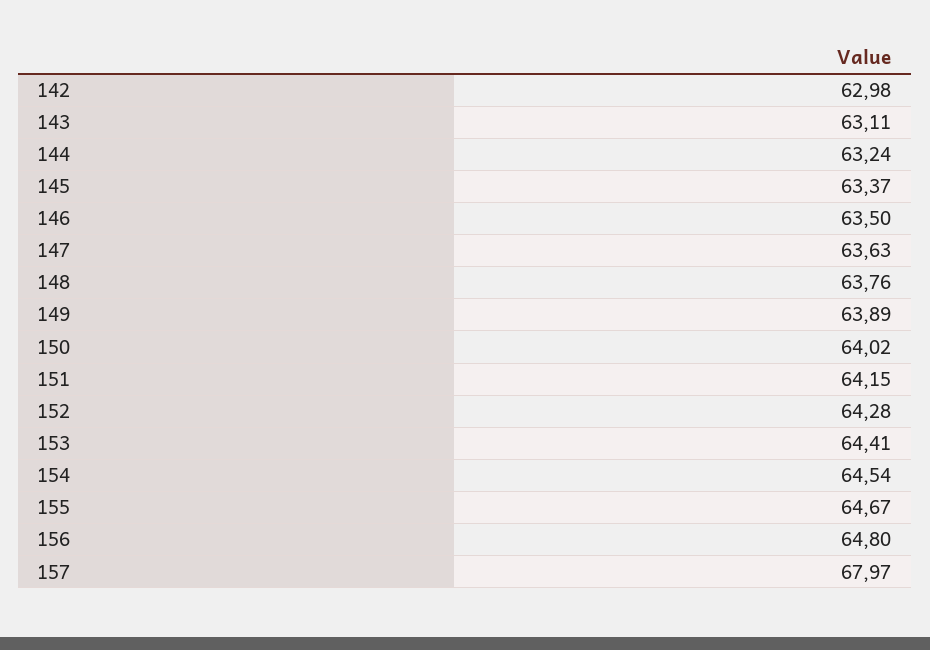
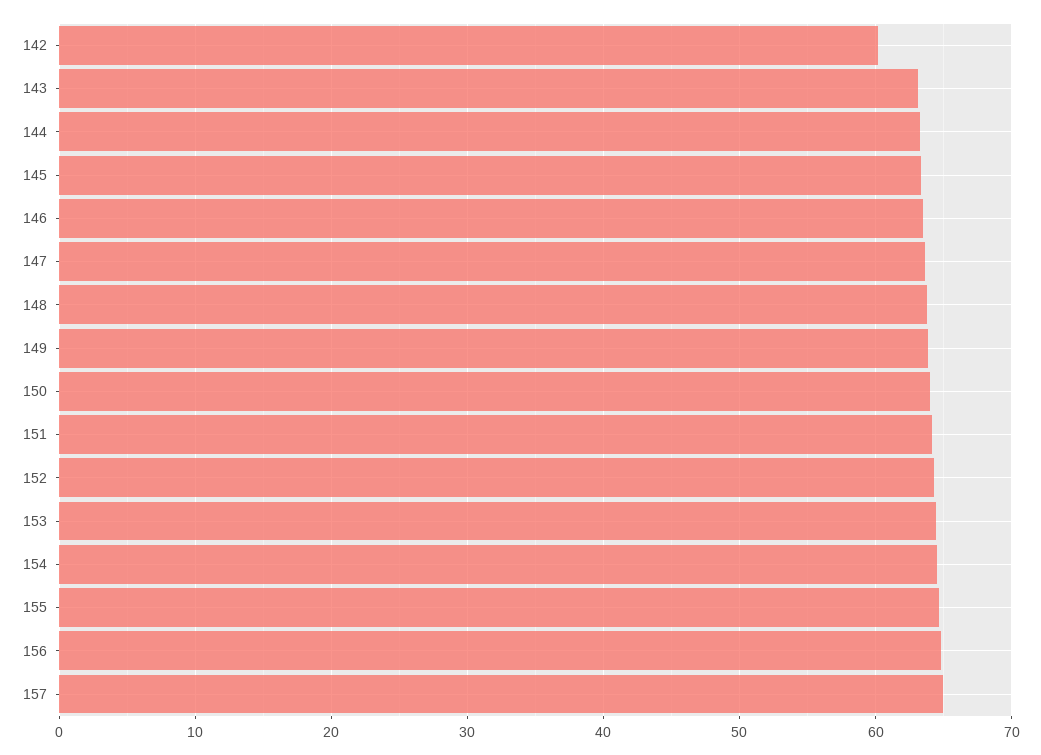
  {
-   "142": 62.98,
+   "142": 60,
    "143": 63.11,
    "144": 63.24,
    "145": 63.37,
    "146": 63.5,
    "147": 63.63,
    "148": 63.76,
    "149": 63.89,
    "150": 64.02,
    "151": 64.15,
    "152": 64.28,
    "153": 64.41,
    "154": 64.54,
    "155": 64.67,
    "156": 64.8,
-   "157": 67.97
+   "157": 65
  }

